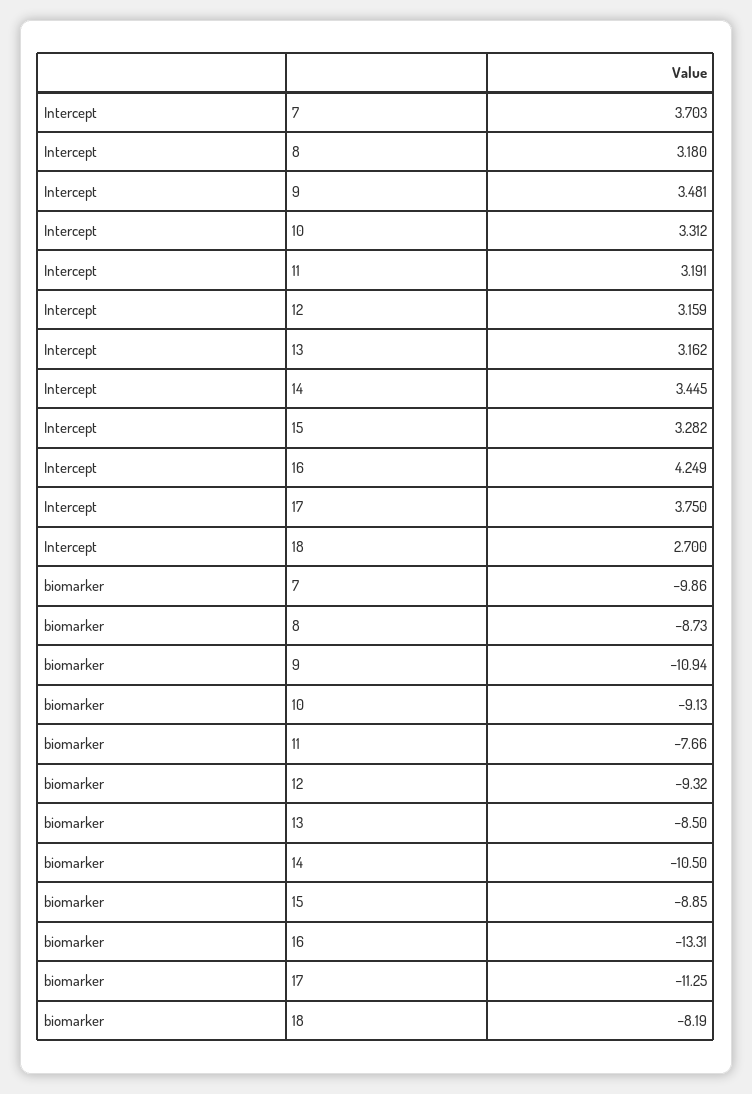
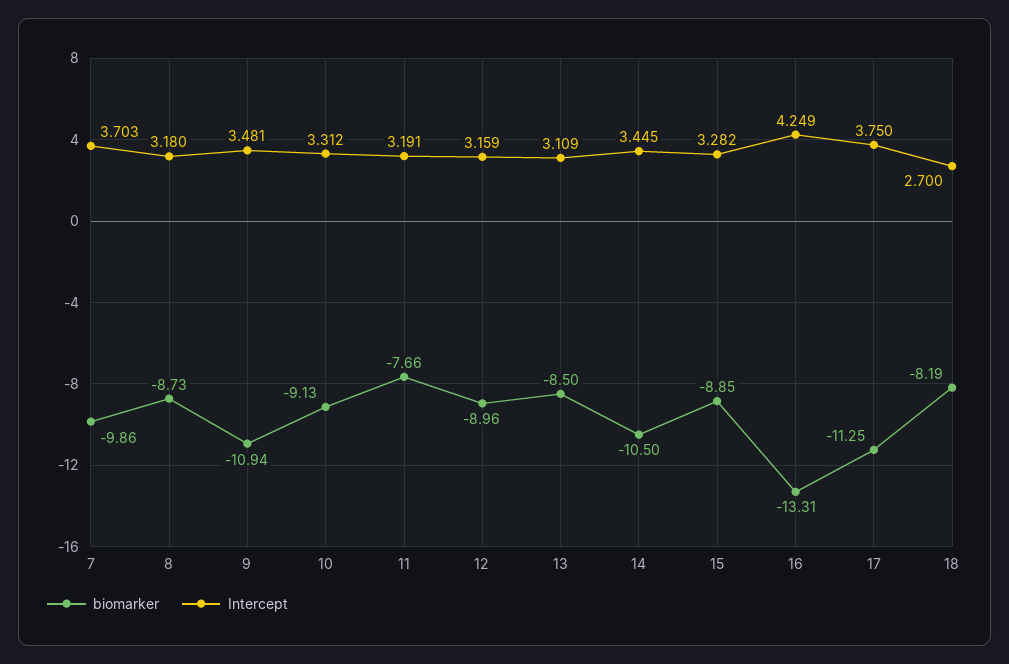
  {
    "Intercept": {
      "7": 3.703,
      "8": 3.18,
      "9": 3.481,
      "10": 3.312,
      "11": 3.191,
      "12": 3.159,
-     "13": 3.162,
+     "13": 3.109,
      "14": 3.445,
      "15": 3.282,
      "16": 4.249,
      "17": 3.75,
      "18": 2.7
    },
    "biomarker": {
      "7": -9.86,
      "8": -8.73,
      "9": -10.94,
      "10": -9.13,
      "11": -7.66,
-     "12": -9.32,
+     "12": -8.96,
      "13": -8.5,
      "14": -10.5,
      "15": -8.85,
      "16": -13.31,
      "17": -11.25,
      "18": -8.19
    }
  }

